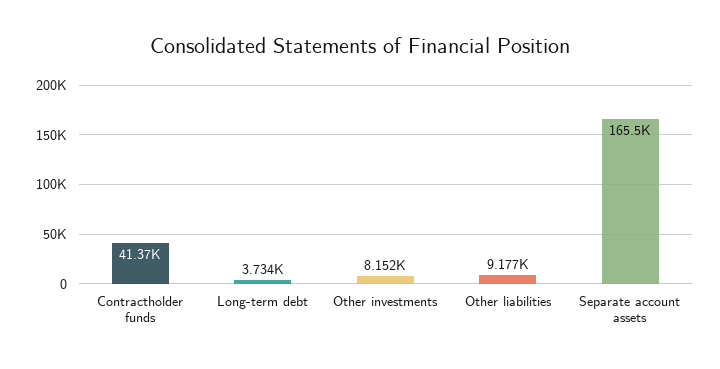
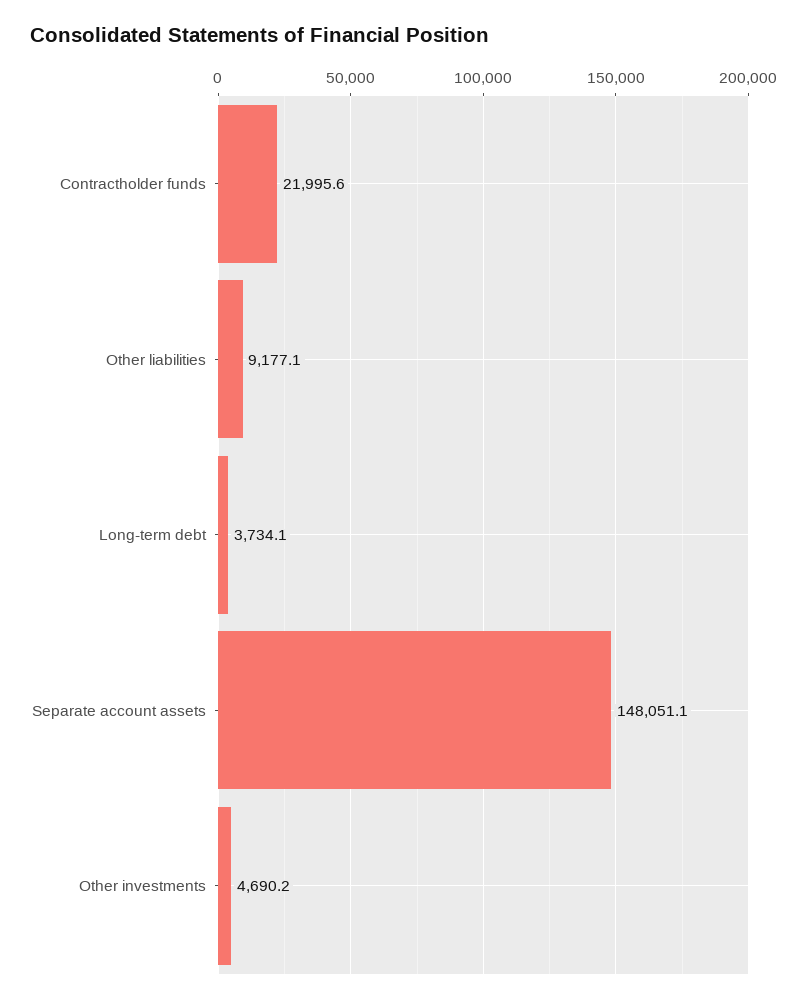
  {
-   "Contractholder funds": 41370,
+   "Contractholder funds": 21995.6,
    "Long-term debt": 3734.1,
-   "Other investments": 8152,
+   "Other investments": 4690.2,
    "Other liabilities": 9177.1,
-   "Separate account assets": 165500
+   "Separate account assets": 148051.1
  }

